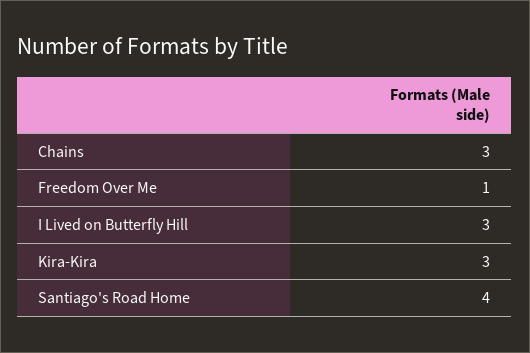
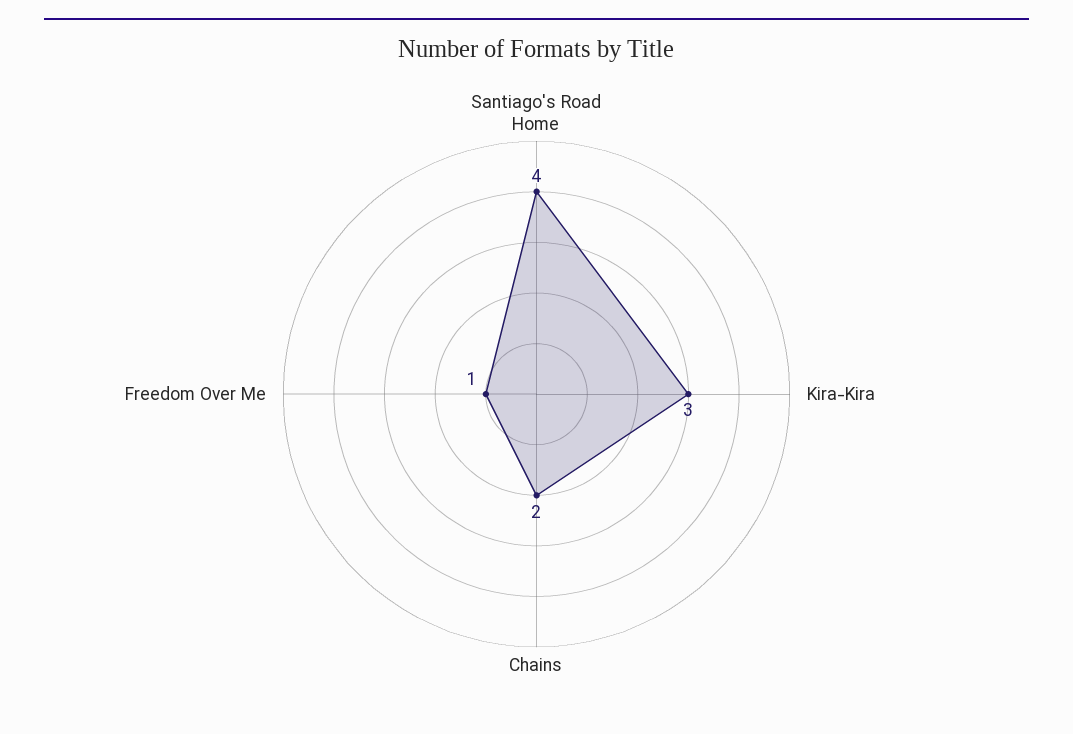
  {
-   "Chains": 3,
+   "Chains": 2,
    "Freedom Over Me": 1,
-   "I Lived on Butterfly Hill": 3,
    "Kira-Kira": 3,
    "Santiago's Road Home": 4
  }

